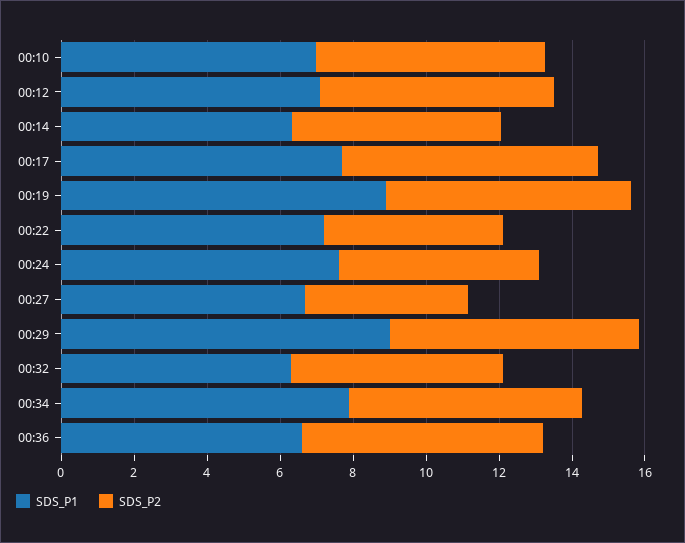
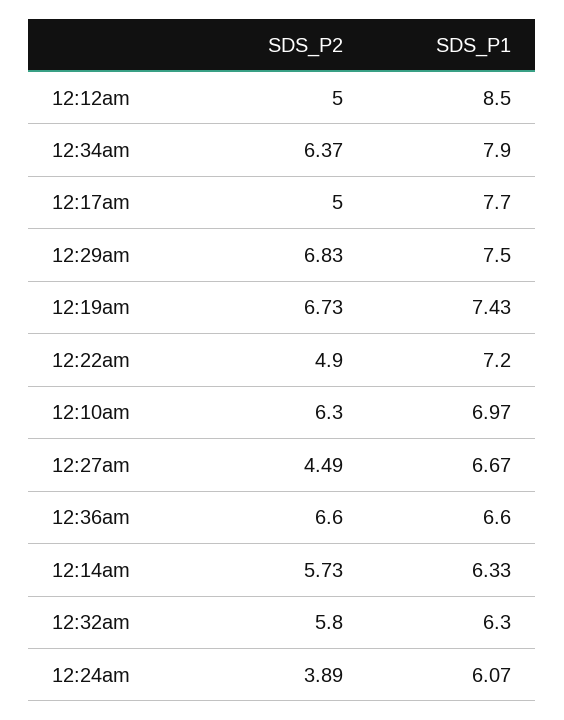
  {
    "SDS_P1": {
      "00:10": 6.97,
-     "00:12": 7,
+     "00:12": 8.5,
      "00:14": 6.33,
      "00:17": 7.7,
-     "00:19": 9,
+     "00:19": 7.43,
      "00:22": 7.2,
-     "00:24": 7.5,
+     "00:24": 6.07,
      "00:27": 6.67,
-     "00:29": 9,
+     "00:29": 7.5,
      "00:32": 6.3,
      "00:34": 7.9,
      "00:36": 6.6
    },
    "SDS_P2": {
      "00:10": 6.3,
-     "00:12": 6.5,
+     "00:12": 5,
      "00:14": 5.73,
-     "00:17": 7,
+     "00:17": 5,
      "00:19": 6.73,
      "00:22": 4.9,
-     "00:24": 5.5,
+     "00:24": 3.89,
      "00:27": 4.49,
      "00:29": 6.83,
      "00:32": 5.8,
      "00:34": 6.37,
      "00:36": 6.6
    }
  }

